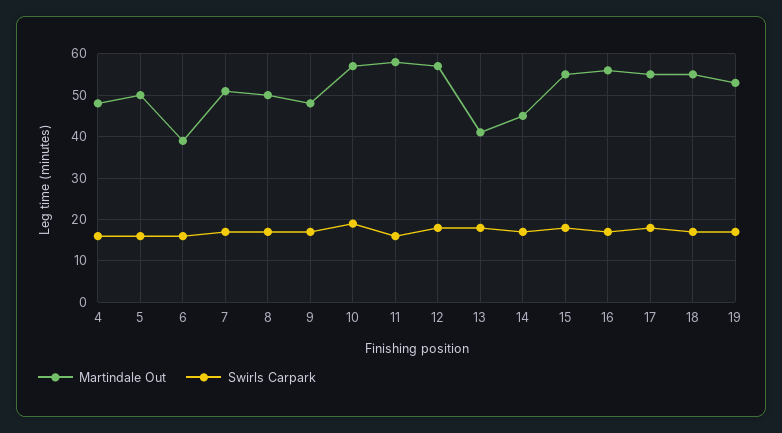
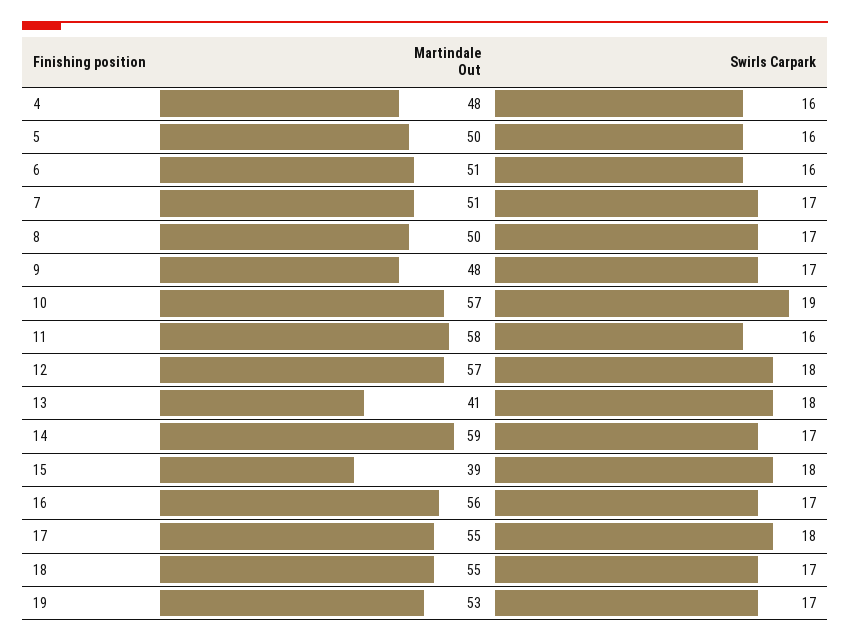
  {
    "Martindale Out": {
      "4": 48,
      "5": 50,
-     "6": 40,
+     "6": 51,
      "7": 51,
      "8": 50,
      "9": 48,
      "10": 57,
      "11": 58,
      "12": 57,
      "13": 41,
-     "14": 45,
+     "14": 59,
-     "15": 55,
+     "15": 39,
      "16": 56,
      "17": 55,
      "18": 55,
      "19": 53
    },
    "Swirls Carpark": {
      "4": 16,
      "5": 16,
      "6": 16,
      "7": 17,
      "8": 17,
      "9": 17,
      "10": 19,
      "11": 16,
      "12": 18,
      "13": 18,
      "14": 17,
      "15": 18,
      "16": 17,
      "17": 18,
      "18": 17,
      "19": 17
    }
  }

